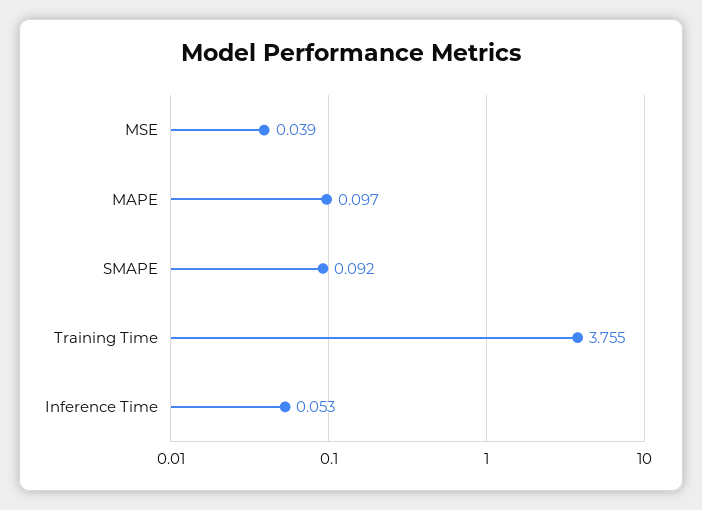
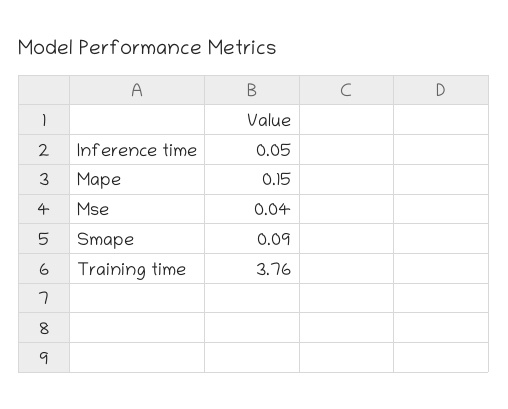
  {
    "MSE": 0.039,
-   "MAPE": 0.097,
+   "MAPE": 0.15,
    "SMAPE": 0.092,
    "Training Time": 3.755,
    "Inference Time": 0.053
  }

